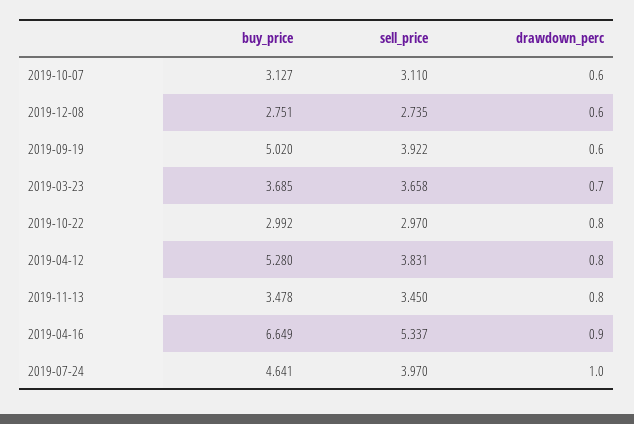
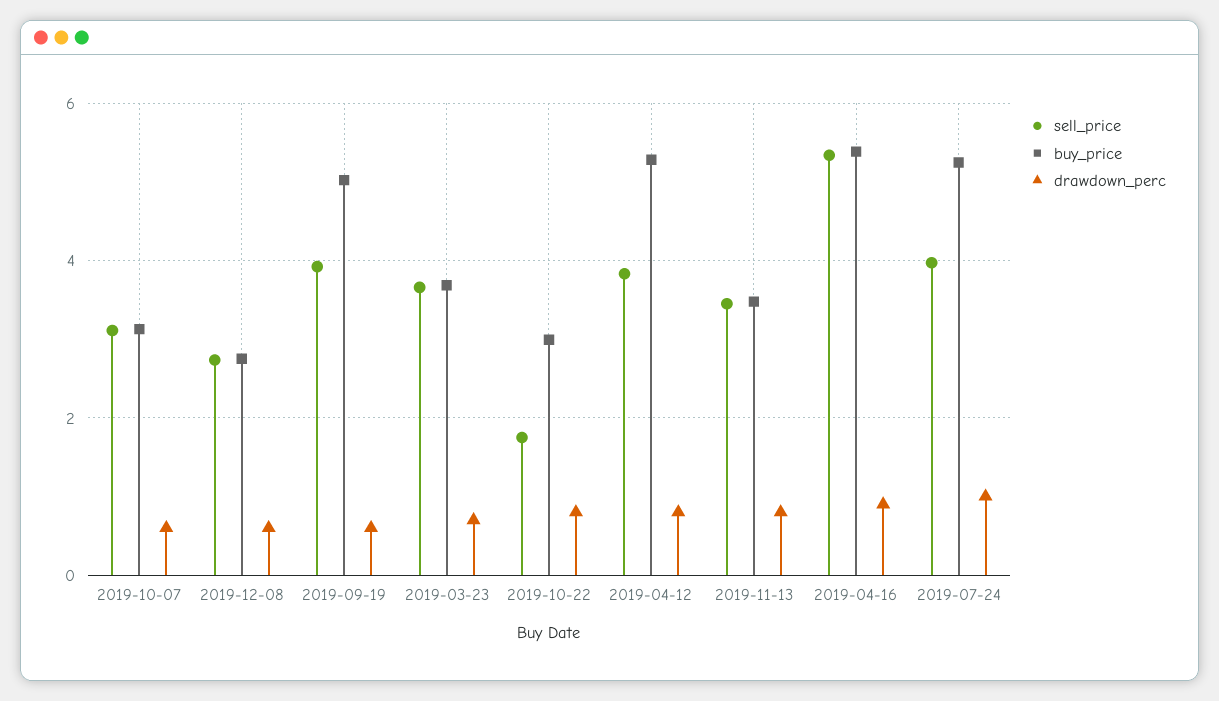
  {
    "buy_price": {
      "2019-10-07": 3.127,
      "2019-12-08": 2.751,
      "2019-09-19": 5.02,
      "2019-03-23": 3.685,
      "2019-10-22": 2.992,
      "2019-04-12": 5.28,
      "2019-11-13": 3.478,
-     "2019-04-16": 6.649,
+     "2019-04-16": 5.4,
-     "2019-07-24": 4.641
+     "2019-07-24": 5.2
    },
    "sell_price": {
      "2019-10-07": 3.11,
      "2019-12-08": 2.735,
      "2019-09-19": 3.922,
      "2019-03-23": 3.658,
-     "2019-10-22": 2.97,
+     "2019-10-22": 1.8,
      "2019-04-12": 3.831,
      "2019-11-13": 3.45,
      "2019-04-16": 5.337,
      "2019-07-24": 3.97
    },
    "drawdown_perc": {
      "2019-10-07": 0.6,
      "2019-12-08": 0.6,
      "2019-09-19": 0.6,
      "2019-03-23": 0.7,
      "2019-10-22": 0.8,
      "2019-04-12": 0.8,
      "2019-11-13": 0.8,
      "2019-04-16": 0.9,
      "2019-07-24": 1
    }
  }

